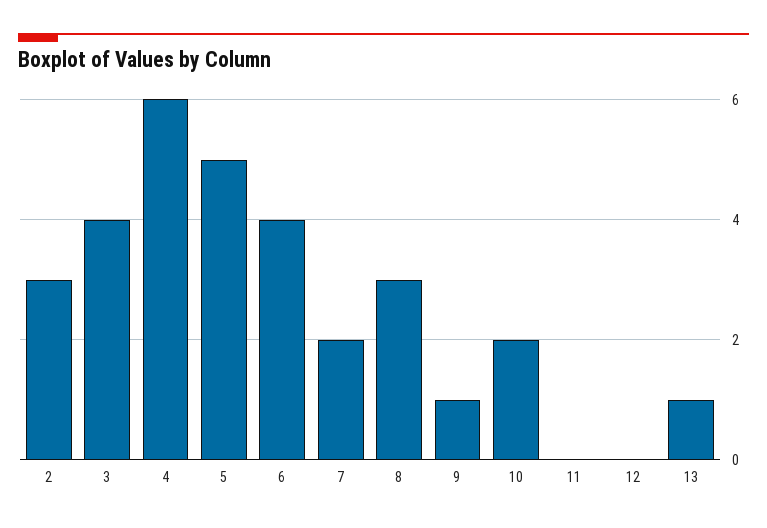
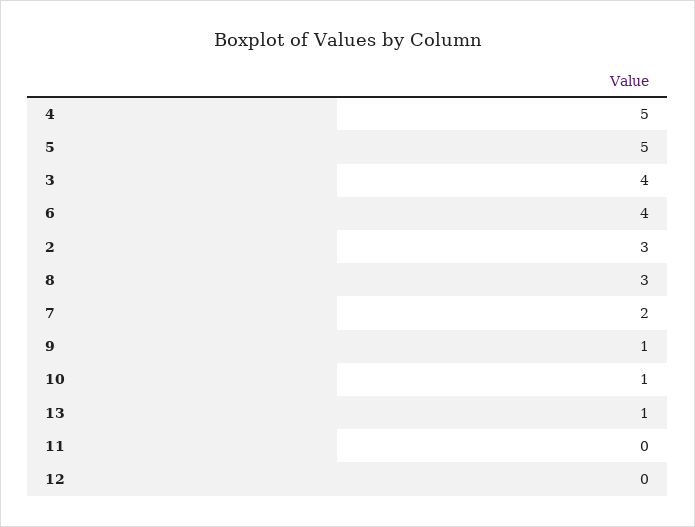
  {
    "2": 3,
    "3": 4,
-   "4": 6,
+   "4": 5,
    "5": 5,
    "6": 4,
    "7": 2,
    "8": 3,
    "9": 1,
-   "10": 2,
+   "10": 1,
    "11": 0,
    "12": 0,
    "13": 1
  }

